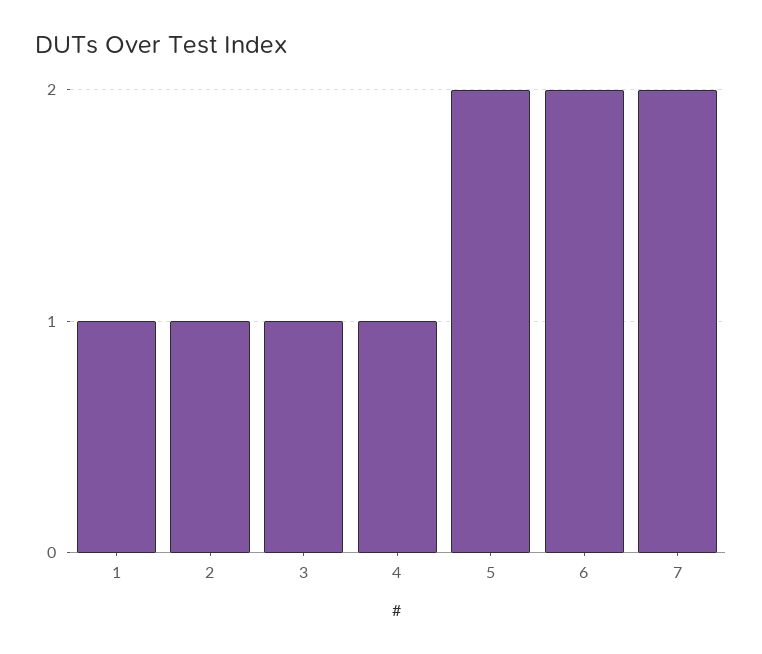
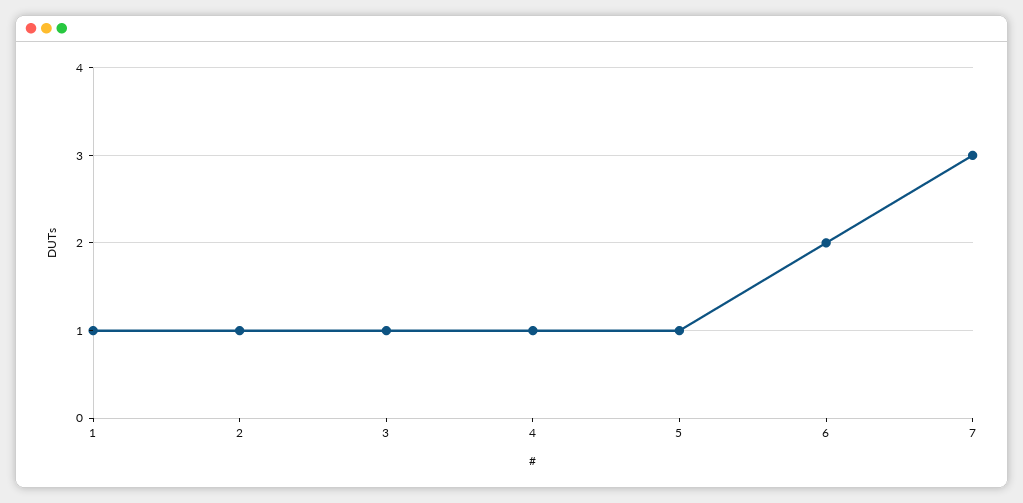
  {
    "1": 1,
    "2": 1,
    "3": 1,
    "4": 1,
-   "5": 2,
+   "5": 1,
    "6": 2,
-   "7": 2
+   "7": 3
  }

